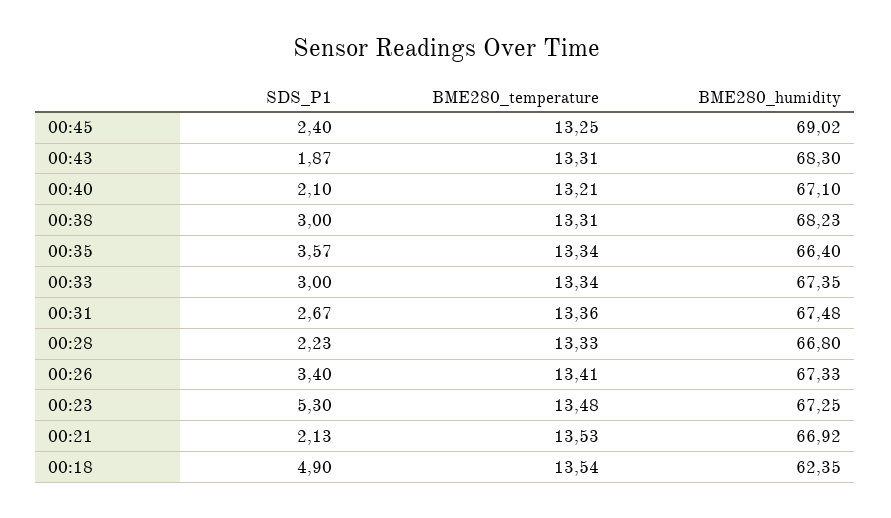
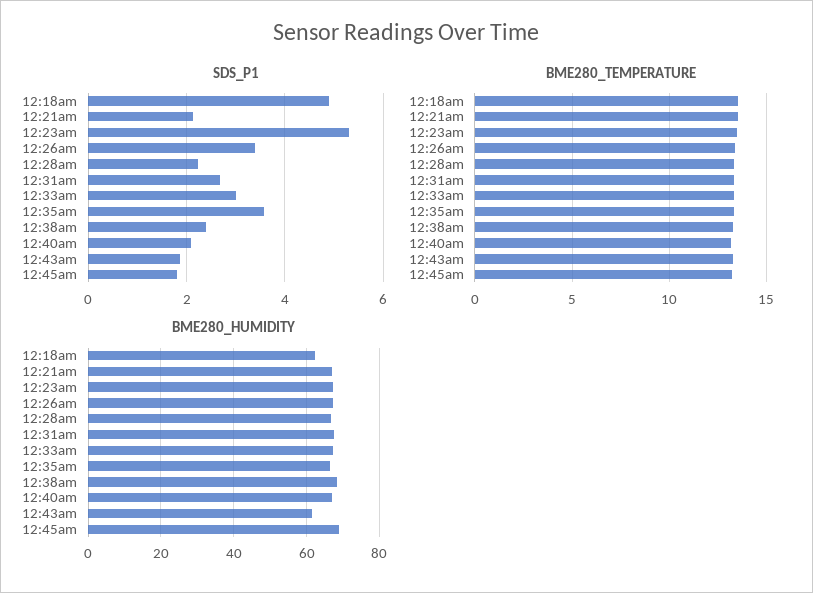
  {
    "SDS_P1": {
-     "00:45": 2.4,
+     "00:45": 1.8,
      "00:43": 1.87,
      "00:40": 2.1,
-     "00:38": 3,
+     "00:38": 2.4,
      "00:35": 3.57,
      "00:33": 3,
      "00:31": 2.67,
      "00:28": 2.23,
      "00:26": 3.4,
      "00:23": 5.3,
      "00:21": 2.13,
      "00:18": 4.9
    },
    "BME280_temperature": {
      "00:45": 13.25,
      "00:43": 13.31,
      "00:40": 13.21,
      "00:38": 13.31,
      "00:35": 13.34,
      "00:33": 13.34,
      "00:31": 13.36,
      "00:28": 13.33,
      "00:26": 13.41,
      "00:23": 13.48,
      "00:21": 13.53,
      "00:18": 13.54
    },
    "BME280_humidity": {
      "00:45": 69.02,
-     "00:43": 68.3,
+     "00:43": 62,
      "00:40": 67.1,
      "00:38": 68.23,
      "00:35": 66.4,
      "00:33": 67.35,
      "00:31": 67.48,
      "00:28": 66.8,
      "00:26": 67.33,
      "00:23": 67.25,
      "00:21": 66.92,
      "00:18": 62.35
    }
  }

